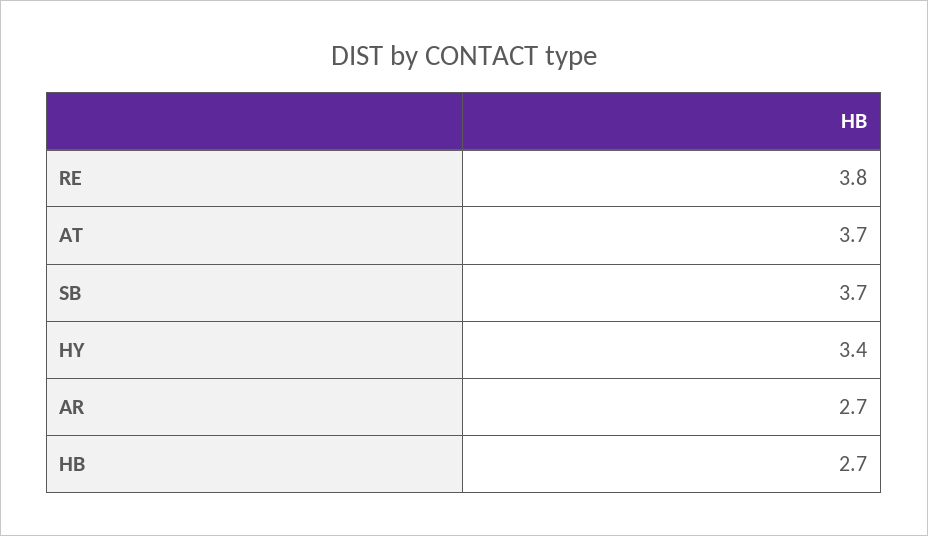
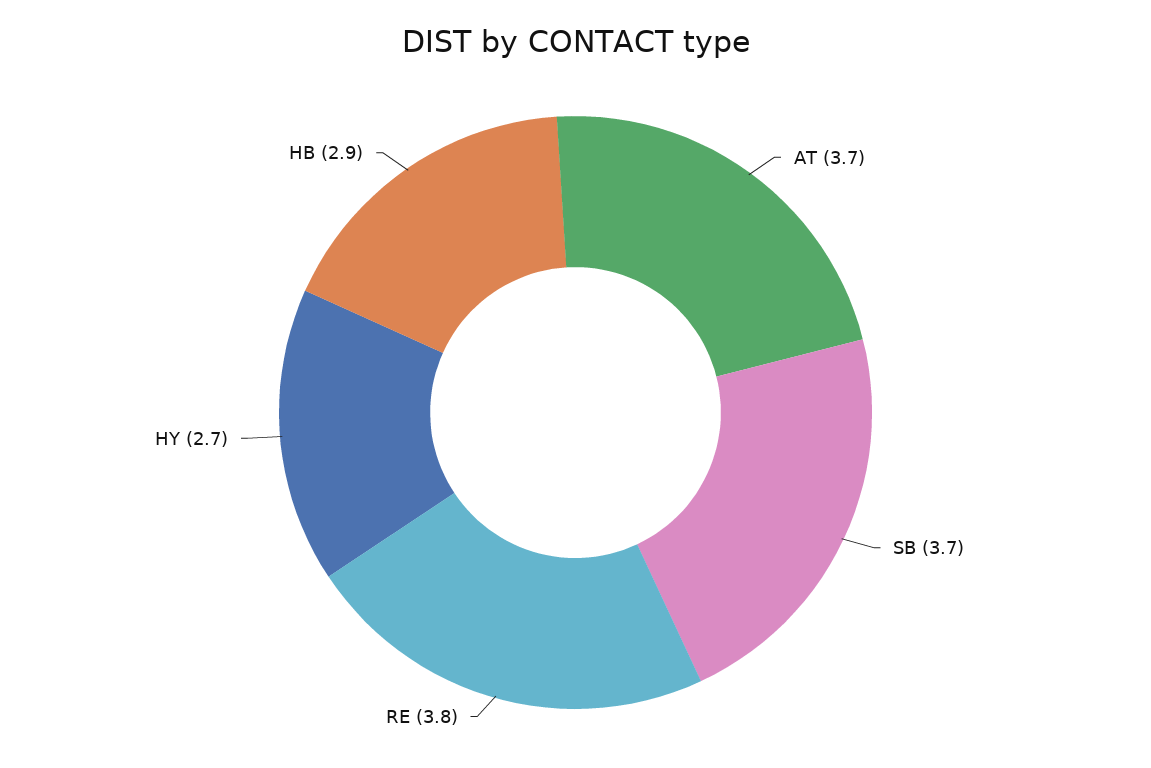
  {
    "RE": 3.8,
    "AT": 3.7,
    "SB": 3.7,
-   "HY": 3.4,
+   "HY": 2.7,
-   "AR": 2.7,
-   "HB": 2.7
+   "HB": 2.9
  }

